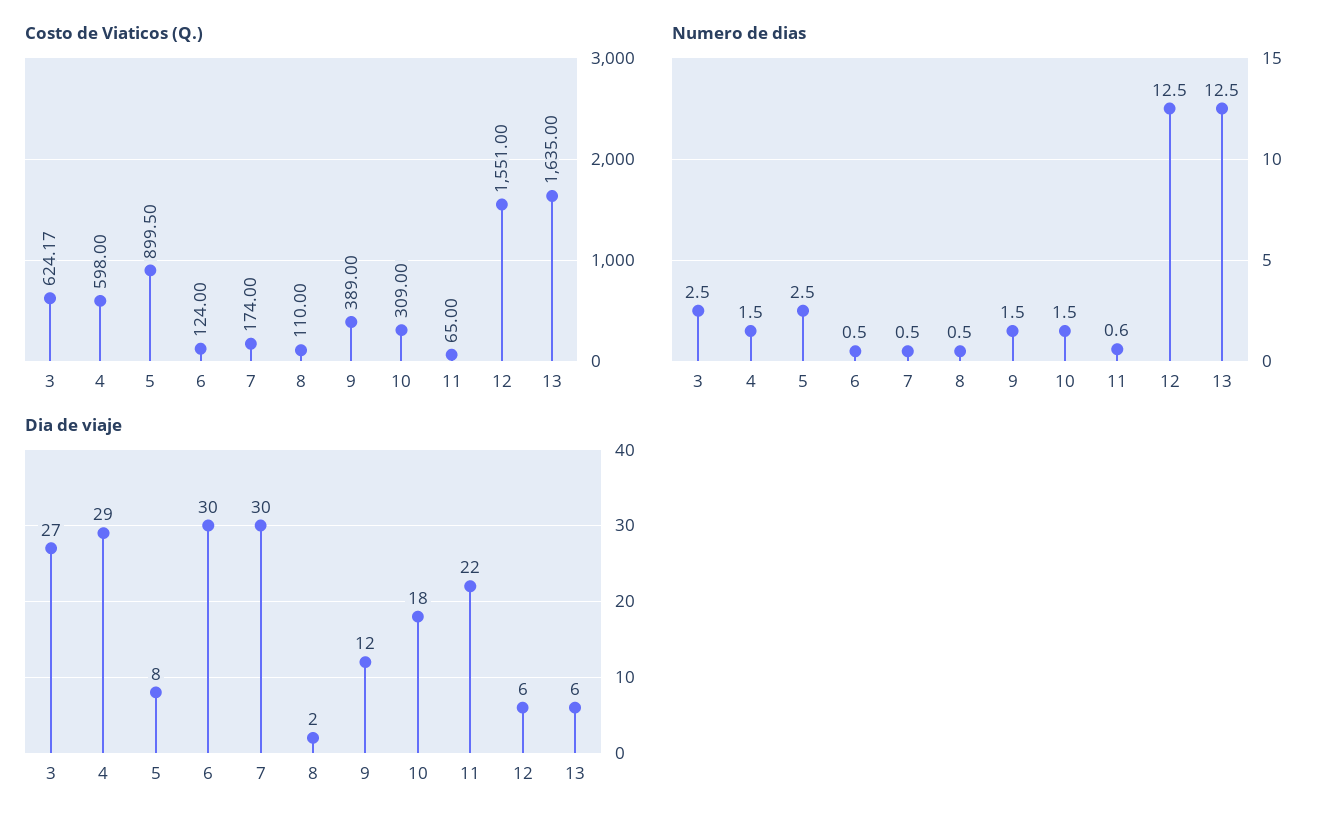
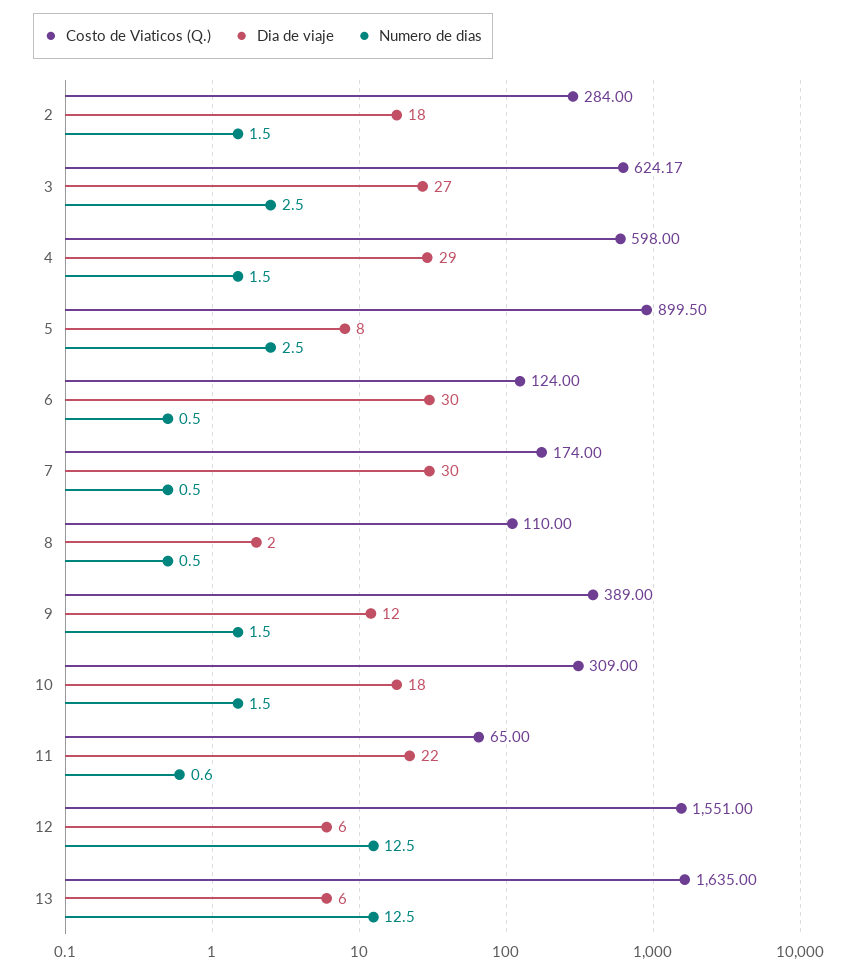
  {
    "Costo de Viaticos (Q.)": {
      "3": 624.17,
      "4": 598,
      "5": 899.5,
      "6": 124,
      "7": 174,
      "8": 110,
      "9": 389,
      "10": 309,
      "11": 65,
      "12": 1551,
-     "13": 1635
+     "13": 1635,
+     "2": 284
    },
    "Numero de dias": {
      "3": 2.5,
      "4": 1.5,
      "5": 2.5,
      "6": 0.5,
      "7": 0.5,
      "8": 0.5,
      "9": 1.5,
      "10": 1.5,
      "11": 0.6,
      "12": 12.5,
-     "13": 12.5
+     "13": 12.5,
+     "2": 1.5
    },
    "Dia de viaje": {
      "3": 27,
      "4": 29,
      "5": 8,
      "6": 30,
      "7": 30,
      "8": 2,
      "9": 12,
      "10": 18,
      "11": 22,
      "12": 6,
-     "13": 6
+     "13": 6,
+     "2": 18
    }
  }

